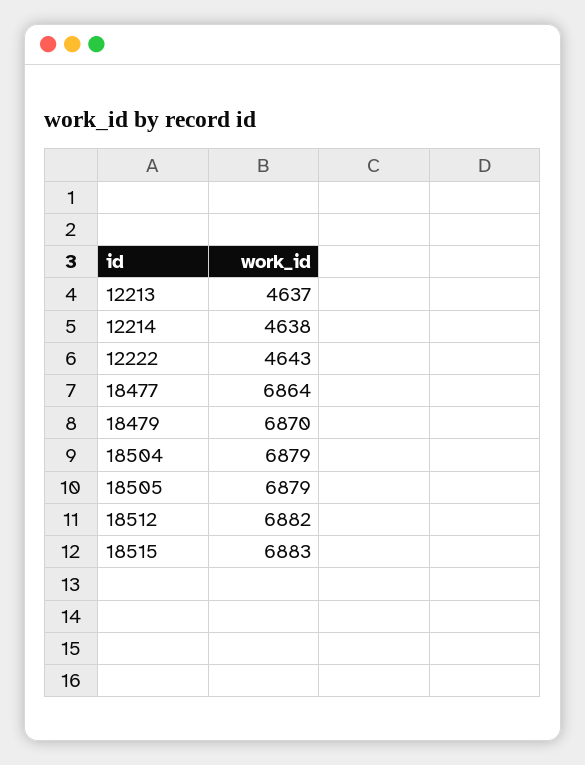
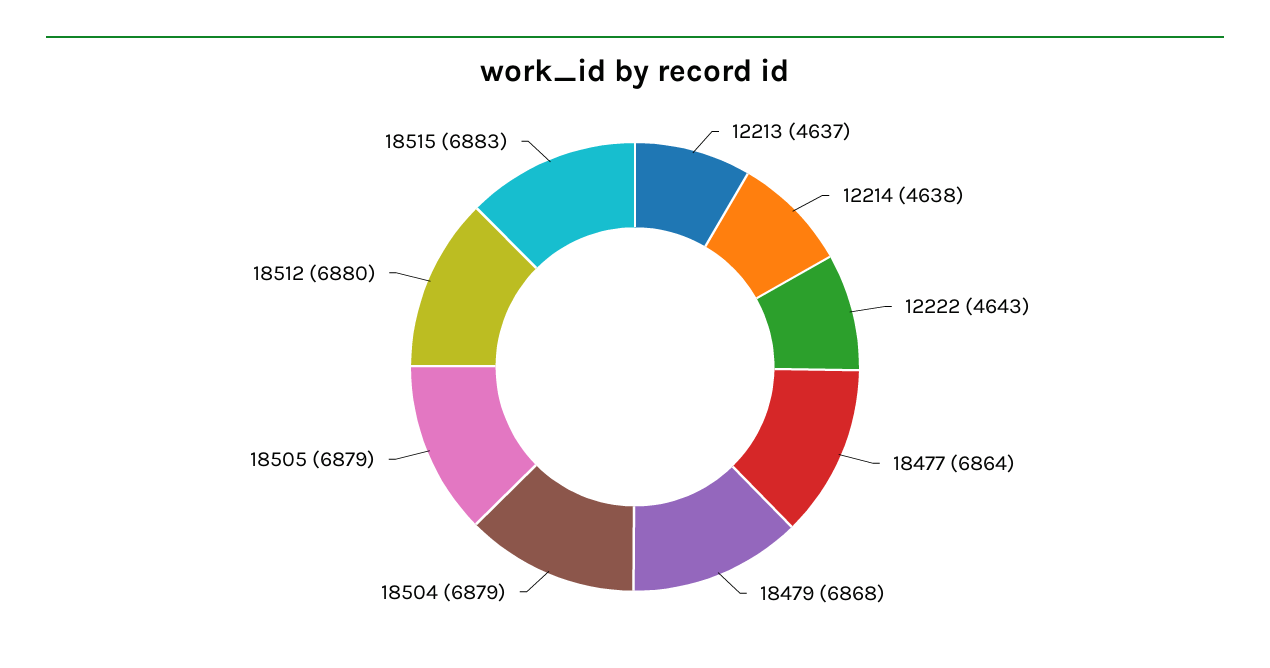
  {
    "12213": 4637,
    "12214": 4638,
    "12222": 4643,
    "18477": 6864,
-   "18479": 6870,
+   "18479": 6868,
    "18504": 6879,
    "18505": 6879,
-   "18512": 6882,
+   "18512": 6880,
    "18515": 6883
  }

